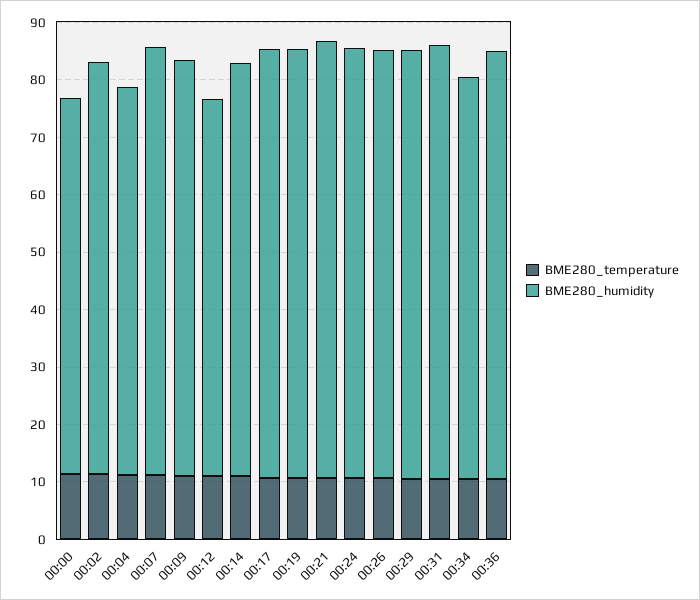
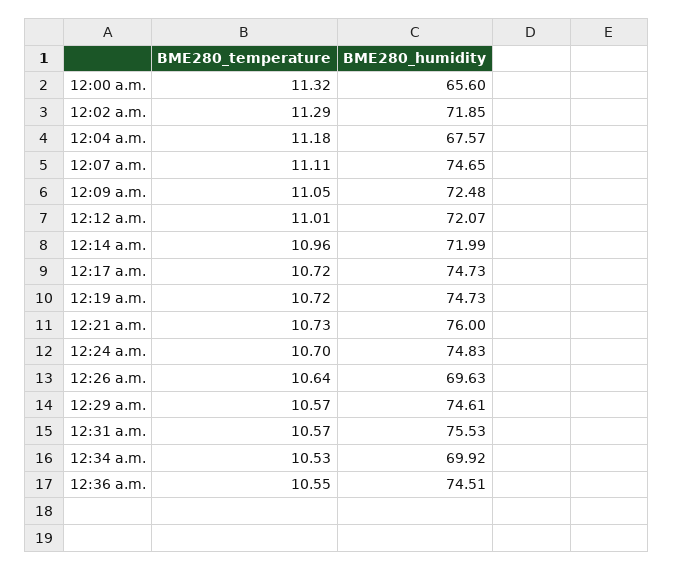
  {
    "BME280_temperature": {
      "00:00": 11.32,
      "00:02": 11.29,
      "00:04": 11.18,
      "00:07": 11.11,
      "00:09": 11.05,
      "00:12": 11.01,
      "00:14": 10.96,
      "00:17": 10.72,
      "00:19": 10.72,
      "00:21": 10.73,
      "00:24": 10.7,
      "00:26": 10.64,
      "00:29": 10.57,
      "00:31": 10.57,
      "00:34": 10.53,
      "00:36": 10.55
    },
    "BME280_humidity": {
      "00:00": 65.6,
      "00:02": 71.85,
      "00:04": 67.57,
      "00:07": 74.65,
      "00:09": 72.48,
-     "00:12": 66,
+     "00:12": 72.07,
      "00:14": 71.99,
      "00:17": 74.73,
      "00:19": 74.73,
      "00:21": 76,
      "00:24": 74.83,
-     "00:26": 74,
+     "00:26": 69.63,
      "00:29": 74.61,
      "00:31": 75.53,
      "00:34": 69.92,
      "00:36": 74.51
    }
  }

